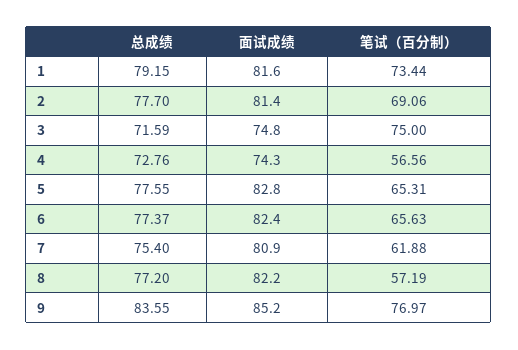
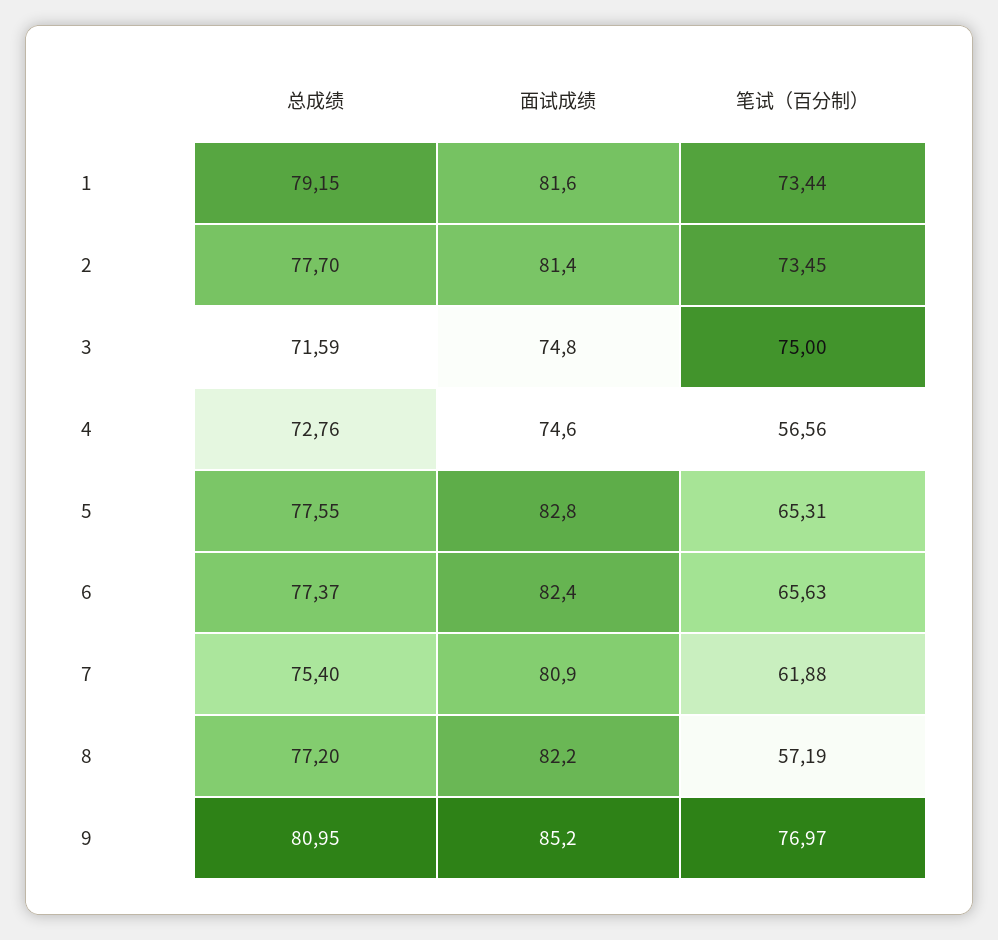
  {
    "总成绩": {
      "1": 79.15,
      "2": 77.7,
      "3": 71.59,
      "4": 72.76,
      "5": 77.55,
      "6": 77.37,
      "7": 75.4,
      "8": 77.2,
-     "9": 83.55
+     "9": 80.95
    },
    "面试成绩": {
      "1": 81.6,
      "2": 81.4,
      "3": 74.8,
-     "4": 74.3,
+     "4": 74.6,
      "5": 82.8,
      "6": 82.4,
      "7": 80.9,
      "8": 82.2,
      "9": 85.2
    },
    "笔试（百分制）": {
      "1": 73.44,
-     "2": 69.06,
+     "2": 73.45,
      "3": 75,
      "4": 56.56,
      "5": 65.31,
      "6": 65.63,
      "7": 61.88,
      "8": 57.19,
      "9": 76.97
    }
  }

